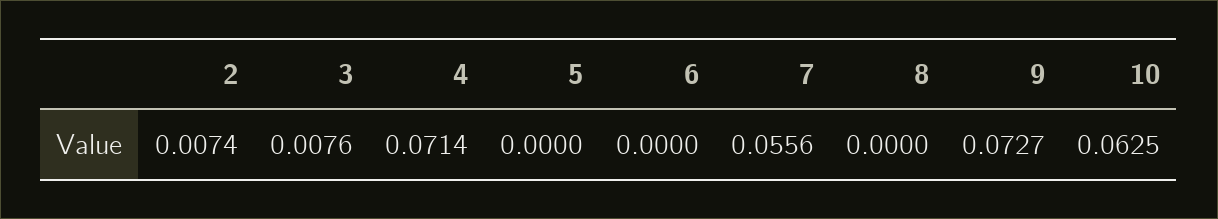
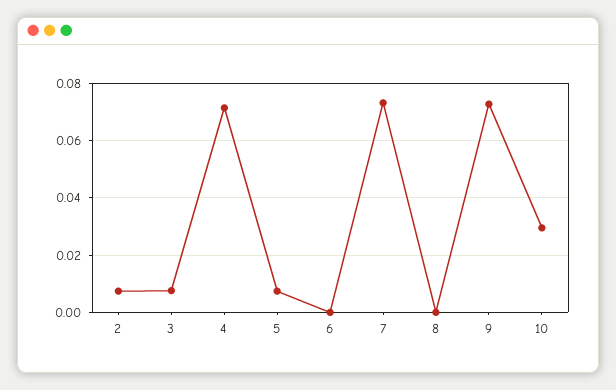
  {
    "2": 0.0074,
    "3": 0.0076,
    "4": 0.0714,
-   "5": 0,
+   "5": 0.0075,
    "6": 0,
-   "7": 0.0556,
+   "7": 0.0725,
    "8": 0,
    "9": 0.0727,
-   "10": 0.0625
+   "10": 0.03
  }

